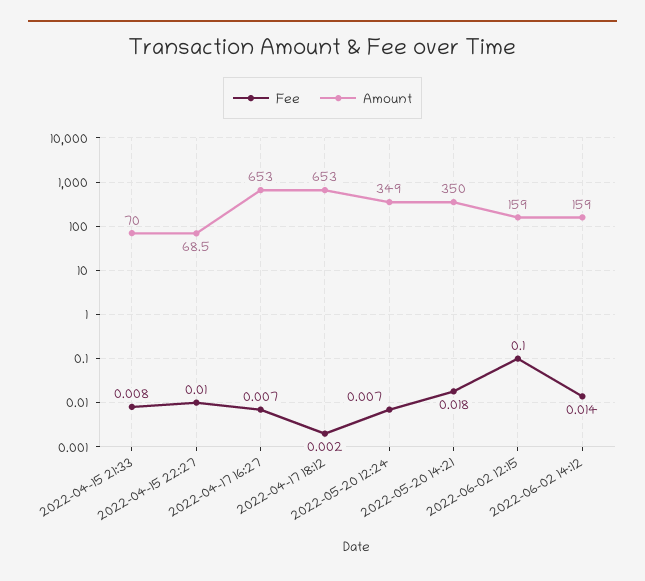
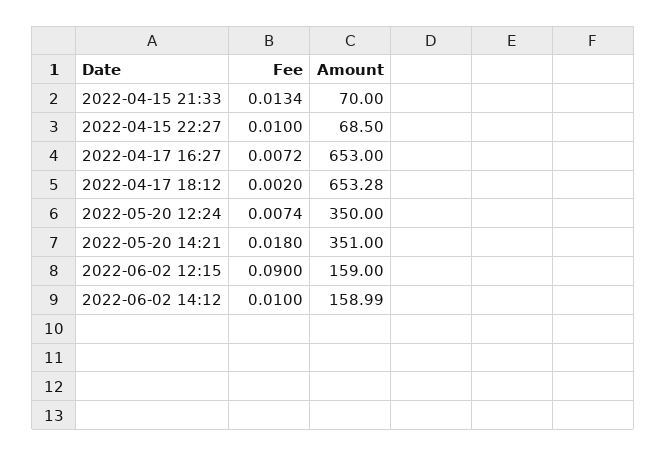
  {
    "Fee": {
-     "2022-04-15 21:33": 0.008,
+     "2022-04-15 21:33": 0.0134,
      "2022-04-15 22:27": 0.01,
      "2022-04-17 16:27": 0.0072,
      "2022-04-17 18:12": 0.002,
      "2022-05-20 12:24": 0.0074,
      "2022-05-20 14:21": 0.018,
-     "2022-06-02 12:15": 0.1,
+     "2022-06-02 12:15": 0.09,
-     "2022-06-02 14:12": 0.014
+     "2022-06-02 14:12": 0.01
    },
    "Amount": {
      "2022-04-15 21:33": 70,
      "2022-04-15 22:27": 68.5,
      "2022-04-17 16:27": 653,
-     "2022-04-17 18:12": 653,
+     "2022-04-17 18:12": 653.28,
-     "2022-05-20 12:24": 349,
+     "2022-05-20 12:24": 350,
-     "2022-05-20 14:21": 350,
+     "2022-05-20 14:21": 351,
      "2022-06-02 12:15": 159,
      "2022-06-02 14:12": 158.99
    }
  }

